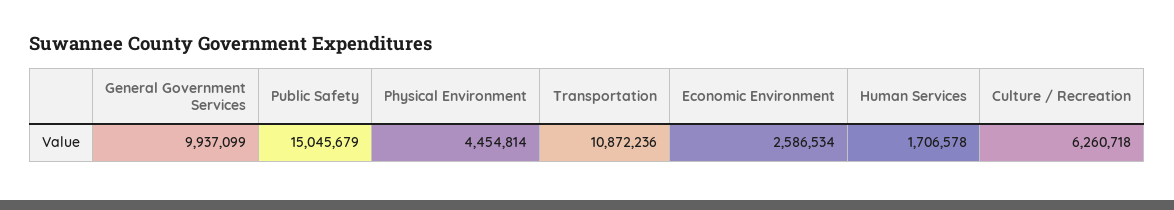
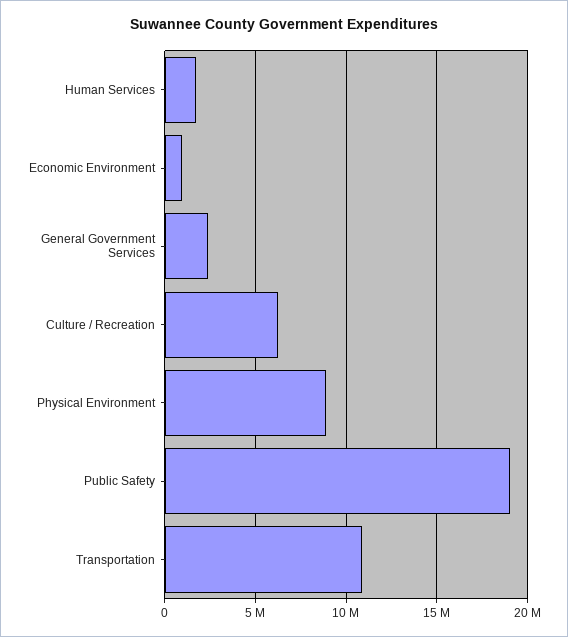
  {
-   "General Government Services": 9937099,
+   "General Government Services": 2500000,
-   "Public Safety": 15045679,
+   "Public Safety": 19000000,
-   "Physical Environment": 4454814,
+   "Physical Environment": 9000000,
    "Transportation": 10872236,
-   "Economic Environment": 2586534,
+   "Economic Environment": 1000000,
    "Human Services": 1706578,
    "Culture / Recreation": 6260718
  }

